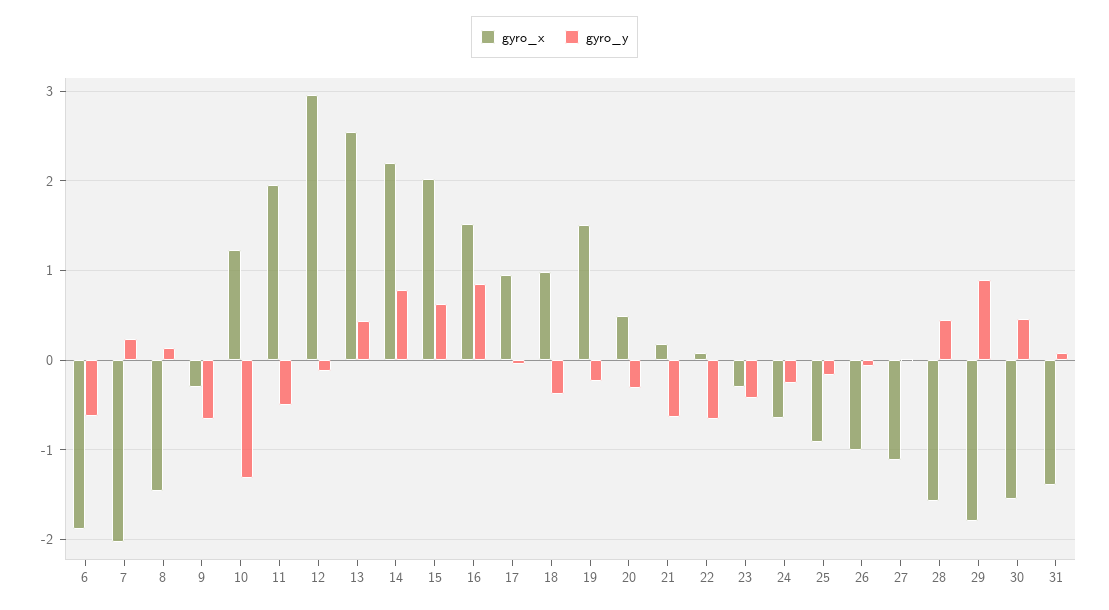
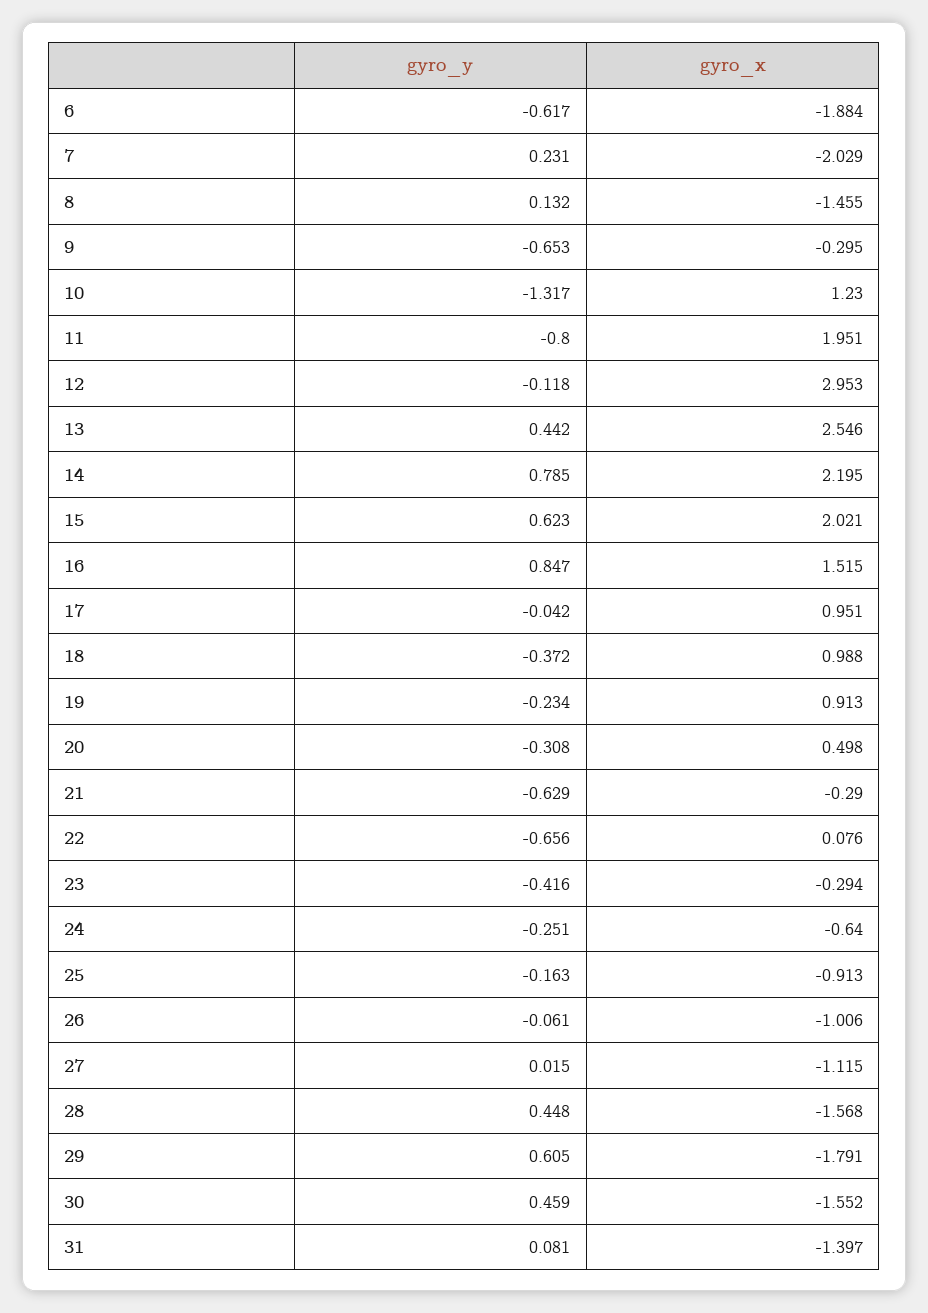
  {
    "gyro_x": {
      "6": -1.884,
      "7": -2.029,
      "8": -1.455,
      "9": -0.295,
      "10": 1.23,
      "11": 1.951,
      "12": 2.953,
      "13": 2.546,
      "14": 2.195,
      "15": 2.021,
      "16": 1.515,
      "17": 0.951,
      "18": 0.988,
-     "19": 1.5,
+     "19": 0.913,
      "20": 0.498,
-     "21": 0.2,
+     "21": -0.29,
      "22": 0.076,
      "23": -0.294,
      "24": -0.64,
      "25": -0.913,
      "26": -1.006,
      "27": -1.115,
      "28": -1.568,
      "29": -1.791,
      "30": -1.552,
      "31": -1.397
    },
    "gyro_y": {
      "6": -0.617,
      "7": 0.231,
      "8": 0.132,
      "9": -0.653,
      "10": -1.317,
-     "11": -0.5,
+     "11": -0.8,
      "12": -0.118,
      "13": 0.442,
      "14": 0.785,
      "15": 0.623,
      "16": 0.847,
      "17": -0.042,
      "18": -0.372,
      "19": -0.234,
      "20": -0.308,
      "21": -0.629,
      "22": -0.656,
      "23": -0.416,
      "24": -0.251,
      "25": -0.163,
      "26": -0.061,
      "27": 0.015,
      "28": 0.448,
-     "29": 0.9,
+     "29": 0.605,
      "30": 0.459,
      "31": 0.081
    }
  }

